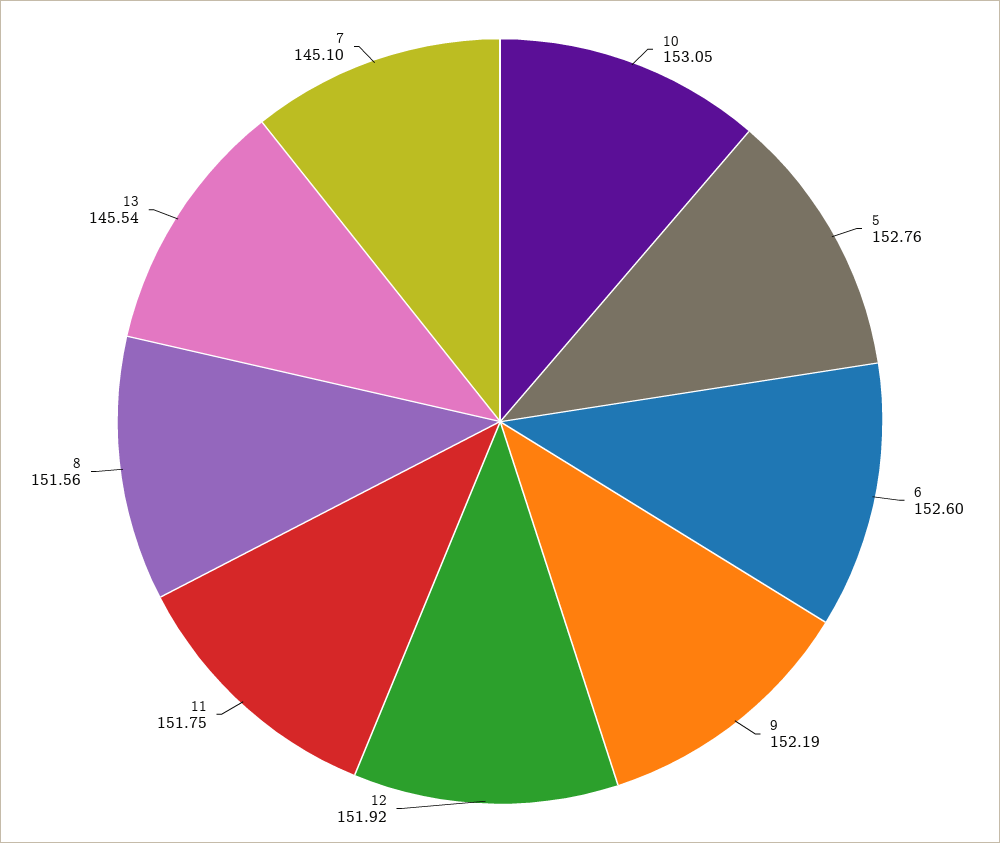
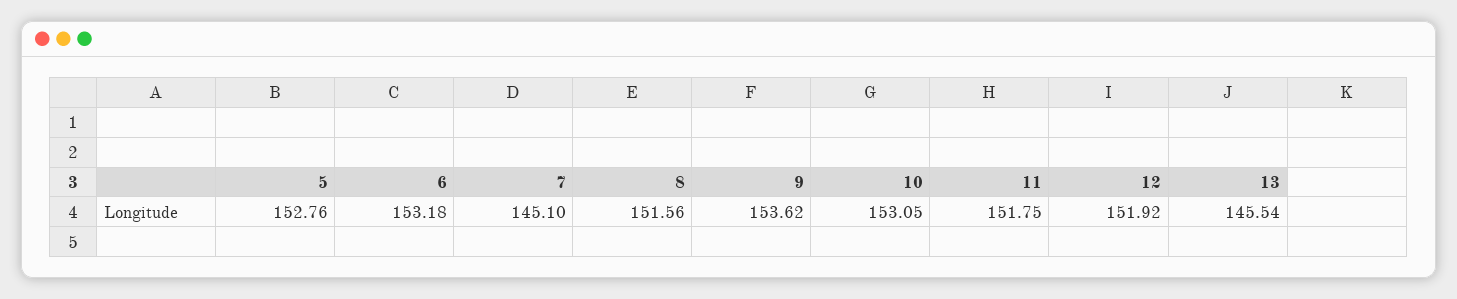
  {
    "10": 153.05,
    "5": 152.76,
-   "6": 152.6,
+   "6": 153.18,
-   "9": 152.19,
+   "9": 153.62,
    "12": 151.92,
    "11": 151.75,
    "8": 151.56,
    "13": 145.54,
    "7": 145.1
  }

